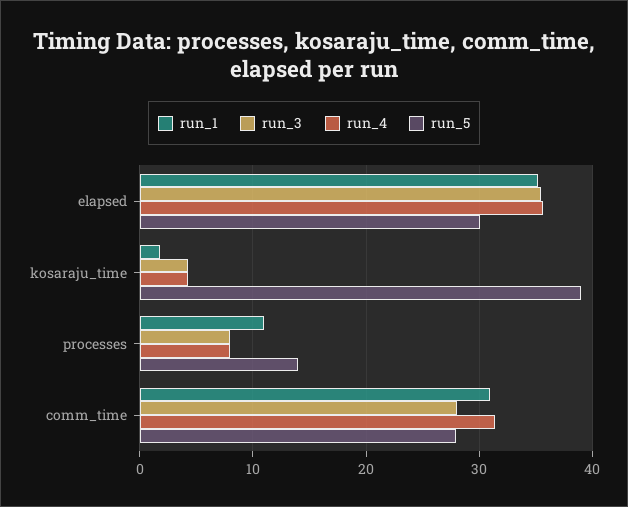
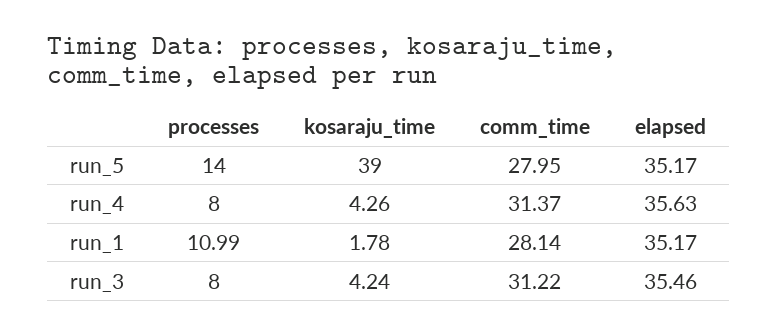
  {
    "run_1": {
      "elapsed": 35.17,
      "kosaraju_time": 1.78,
      "processes": 10.99,
-     "comm_time": 31
+     "comm_time": 28.14
    },
    "run_3": {
      "elapsed": 35.46,
      "kosaraju_time": 4.24,
      "processes": 8,
-     "comm_time": 28
+     "comm_time": 31.22
    },
    "run_4": {
      "elapsed": 35.63,
      "kosaraju_time": 4.26,
      "processes": 8,
      "comm_time": 31.37
    },
    "run_5": {
-     "elapsed": 30,
+     "elapsed": 35.17,
      "kosaraju_time": 39,
      "processes": 14,
      "comm_time": 27.95
    }
  }

